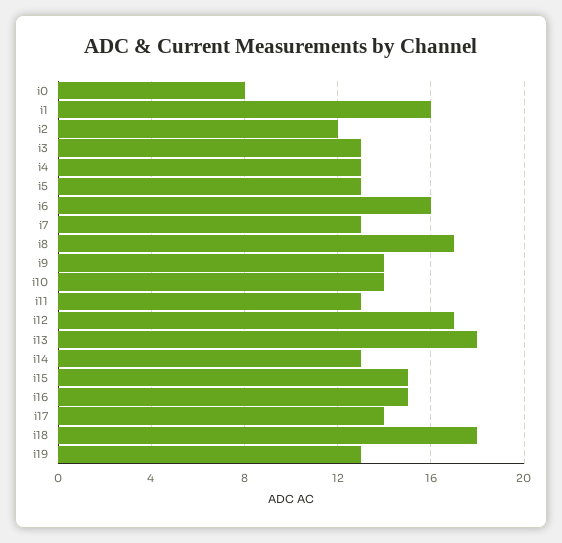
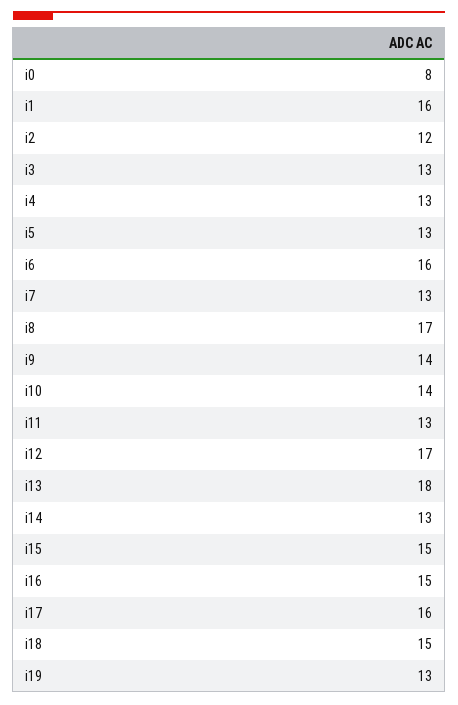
  {
    "i0": 8,
    "i1": 16,
    "i2": 12,
    "i3": 13,
    "i4": 13,
    "i5": 13,
    "i6": 16,
    "i7": 13,
    "i8": 17,
    "i9": 14,
    "i10": 14,
    "i11": 13,
    "i12": 17,
    "i13": 18,
    "i14": 13,
    "i15": 15,
    "i16": 15,
-   "i17": 14,
+   "i17": 16,
-   "i18": 18,
+   "i18": 15,
    "i19": 13
  }

